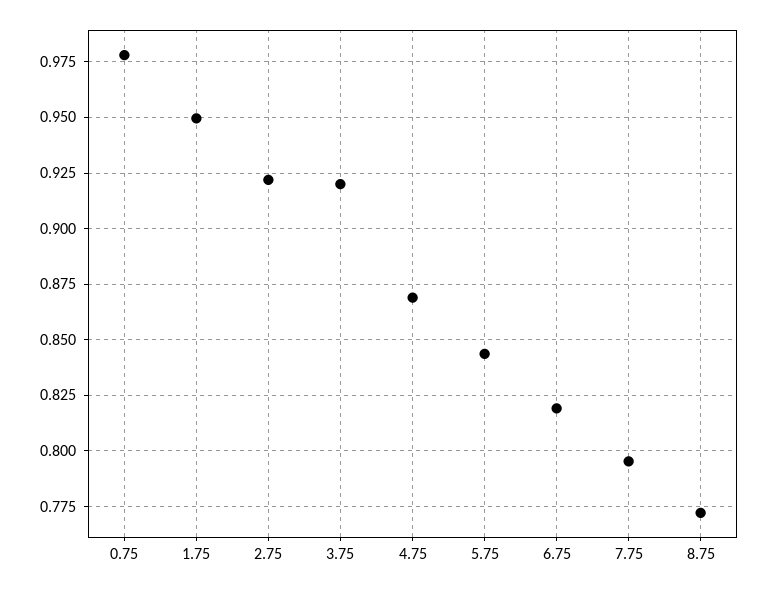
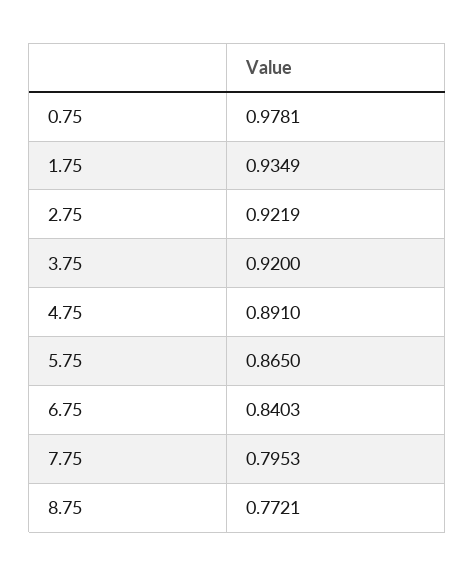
  {
    "0.75": 0.9781,
-   "1.75": 0.95,
+   "1.75": 0.9349,
    "2.75": 0.9219,
    "3.75": 0.92,
-   "4.75": 0.87,
+   "4.75": 0.891,
-   "5.75": 0.845,
+   "5.75": 0.865,
-   "6.75": 0.82,
+   "6.75": 0.8403,
    "7.75": 0.7953,
    "8.75": 0.7721
  }

